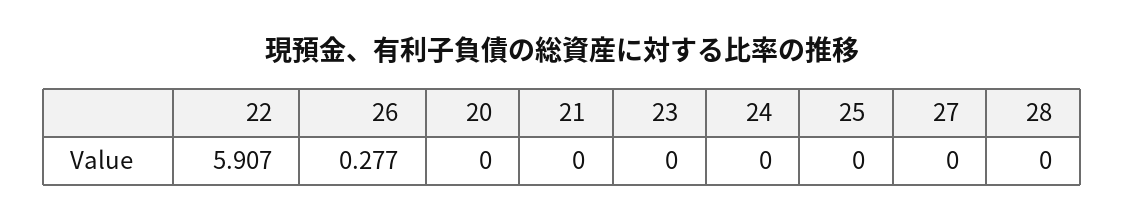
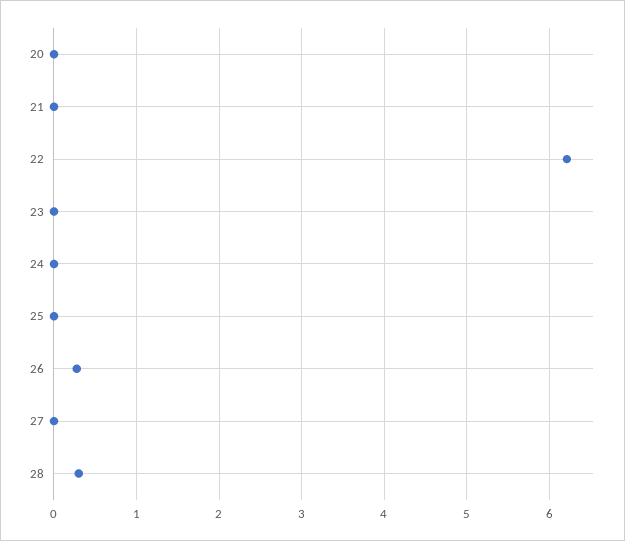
  {
-   "22": 5.907,
+   "22": 6.2,
    "26": 0.277,
    "20": 0,
    "21": 0,
    "23": 0,
    "24": 0,
    "25": 0,
    "27": 0,
-   "28": 0
+   "28": 0.3
  }

